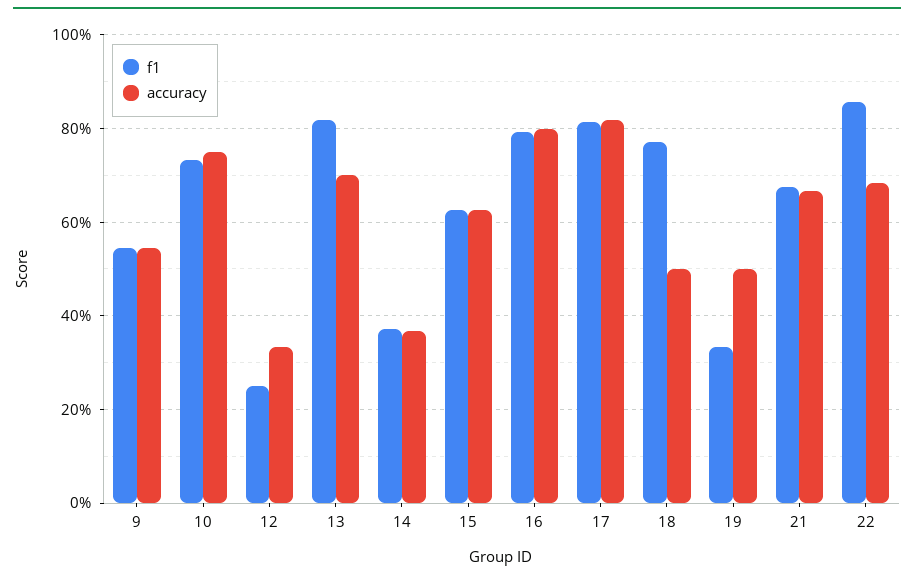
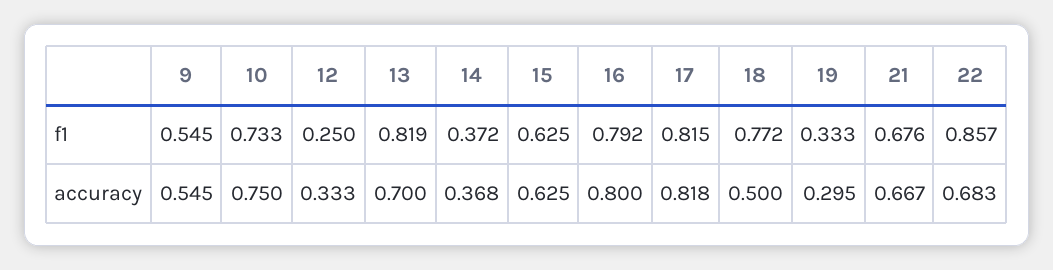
  {
    "f1": {
      "9": 0.545,
      "10": 0.733,
      "12": 0.25,
      "13": 0.819,
      "14": 0.372,
      "15": 0.625,
      "16": 0.792,
      "17": 0.815,
      "18": 0.772,
      "19": 0.333,
      "21": 0.676,
      "22": 0.857
    },
    "accuracy": {
      "9": 0.545,
      "10": 0.75,
      "12": 0.333,
      "13": 0.7,
      "14": 0.368,
      "15": 0.625,
      "16": 0.8,
      "17": 0.818,
      "18": 0.5,
-     "19": 0.5,
+     "19": 0.295,
      "21": 0.667,
      "22": 0.683
    }
  }

